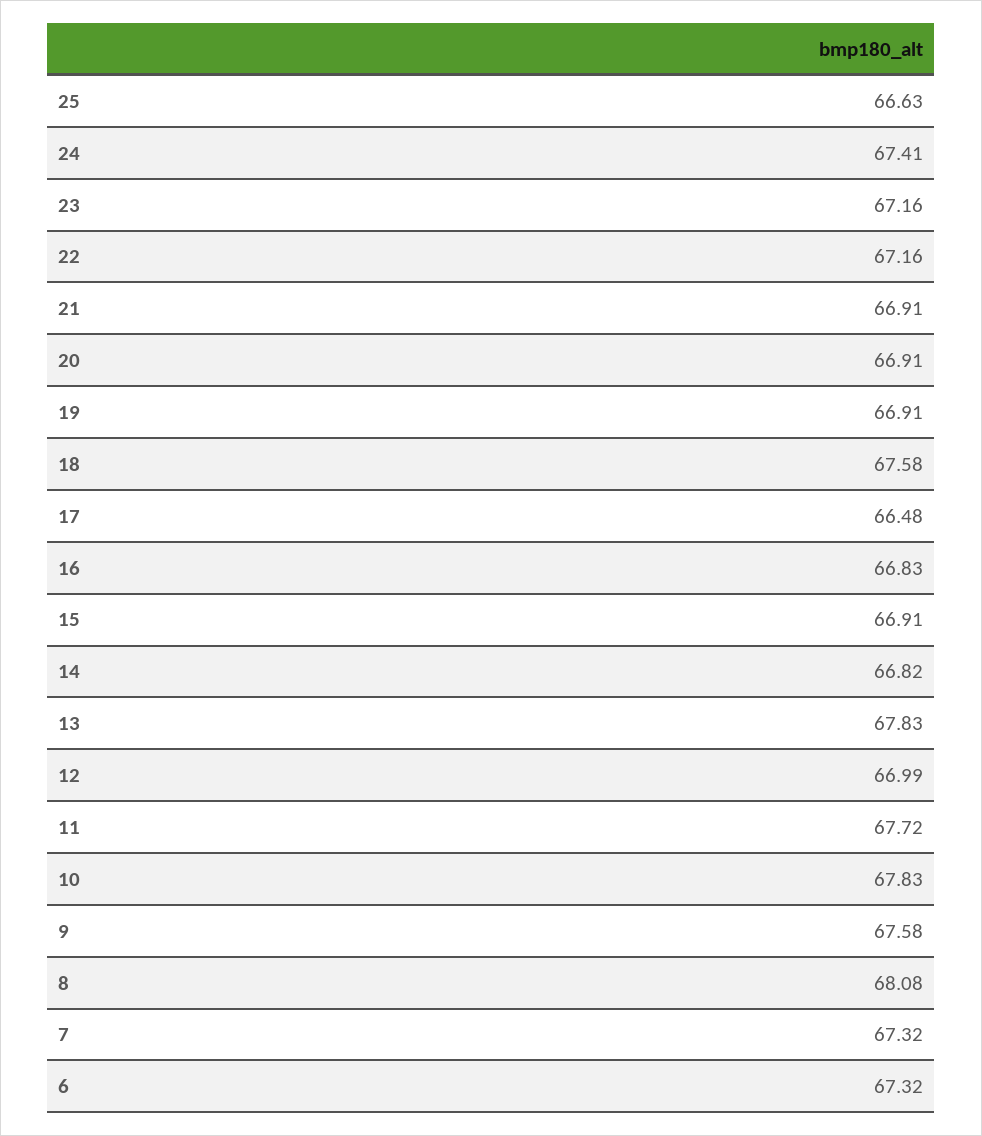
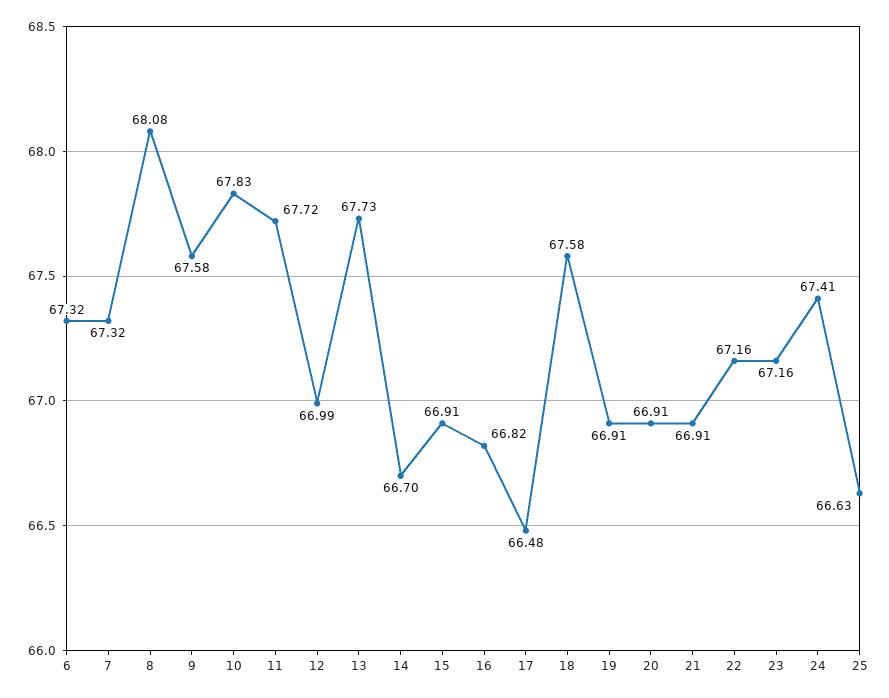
  {
    "25": 66.63,
    "24": 67.41,
    "23": 67.16,
    "22": 67.16,
    "21": 66.91,
    "20": 66.91,
    "19": 66.91,
    "18": 67.58,
    "17": 66.48,
-   "16": 66.83,
+   "16": 66.82,
    "15": 66.91,
-   "14": 66.82,
+   "14": 66.7,
-   "13": 67.83,
+   "13": 67.73,
    "12": 66.99,
    "11": 67.72,
    "10": 67.83,
    "9": 67.58,
    "8": 68.08,
    "7": 67.32,
    "6": 67.32
  }

